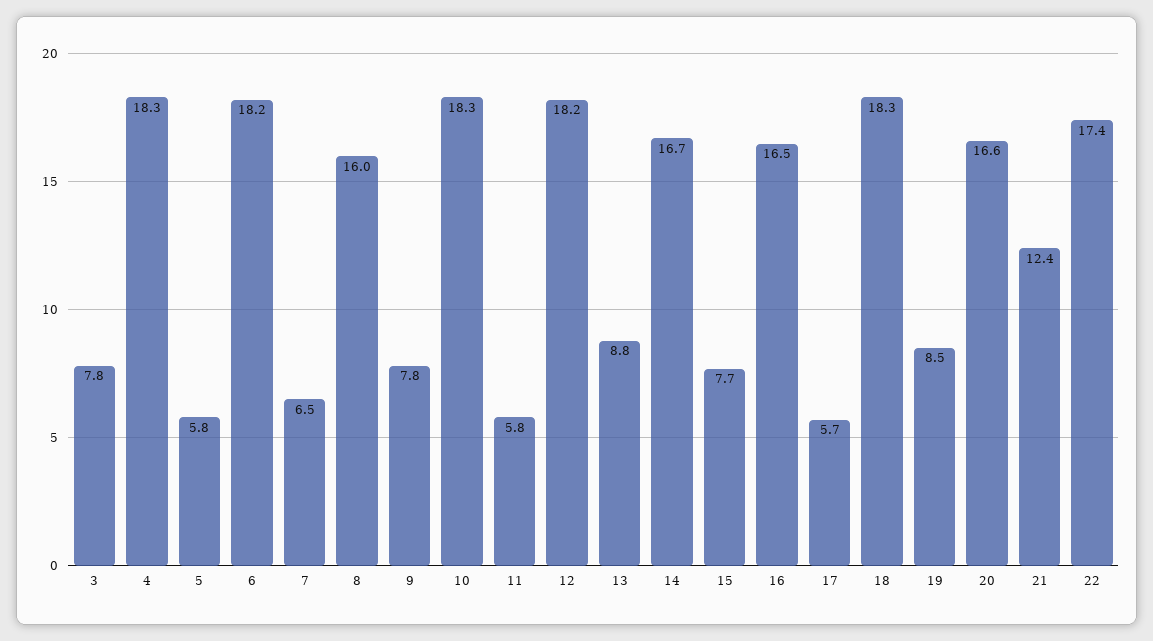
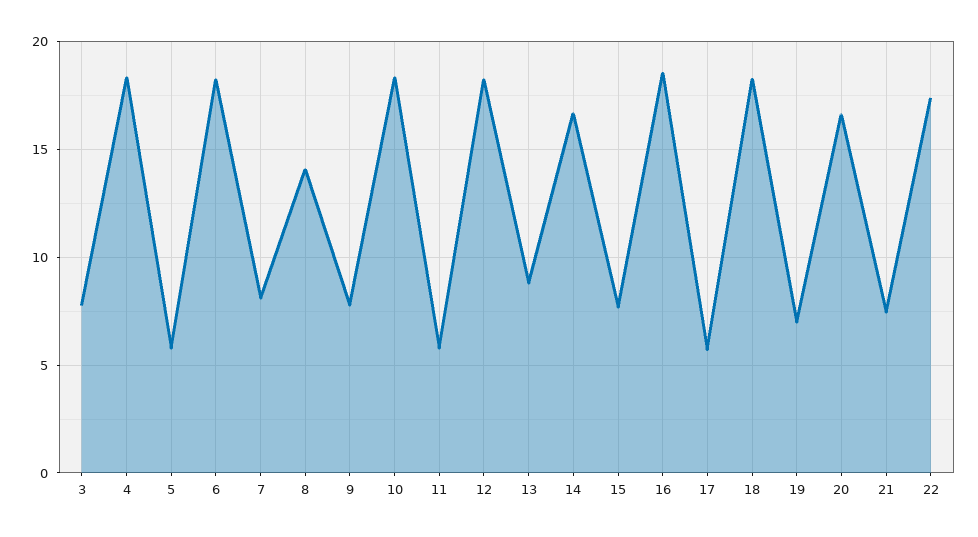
  {
    "3": 7.8,
    "4": 18.3,
    "5": 5.8,
    "6": 18.2,
-   "7": 6.5,
+   "7": 8,
-   "8": 16,
+   "8": 14,
    "9": 7.8,
    "10": 18.3,
    "11": 5.8,
    "12": 18.2,
    "13": 8.8,
    "14": 16.7,
    "15": 7.7,
-   "16": 16.5,
+   "16": 18.5,
    "17": 5.7,
    "18": 18.3,
-   "19": 8.5,
+   "19": 7,
    "20": 16.6,
-   "21": 12.4,
+   "21": 7.5,
    "22": 17.4
  }

